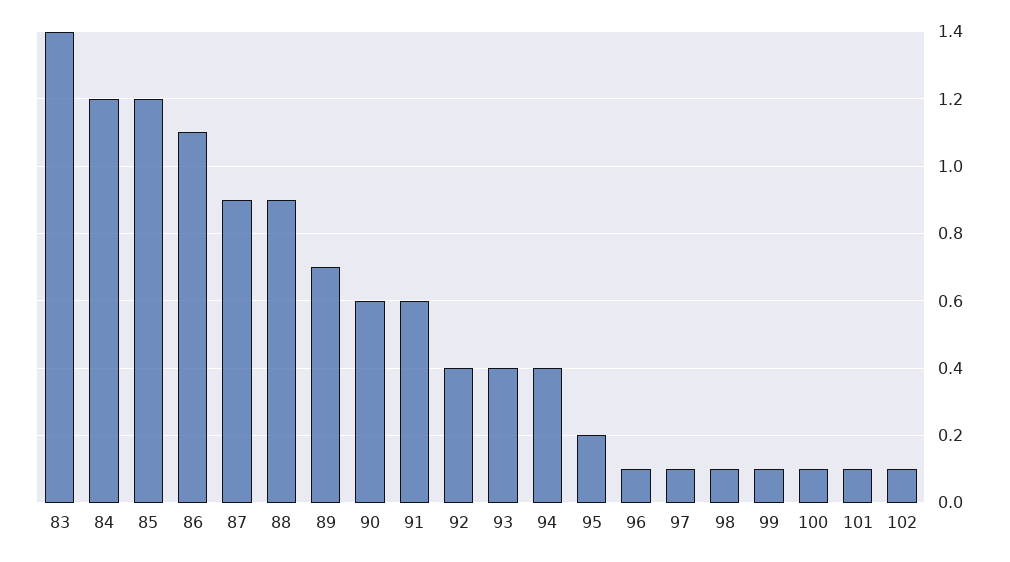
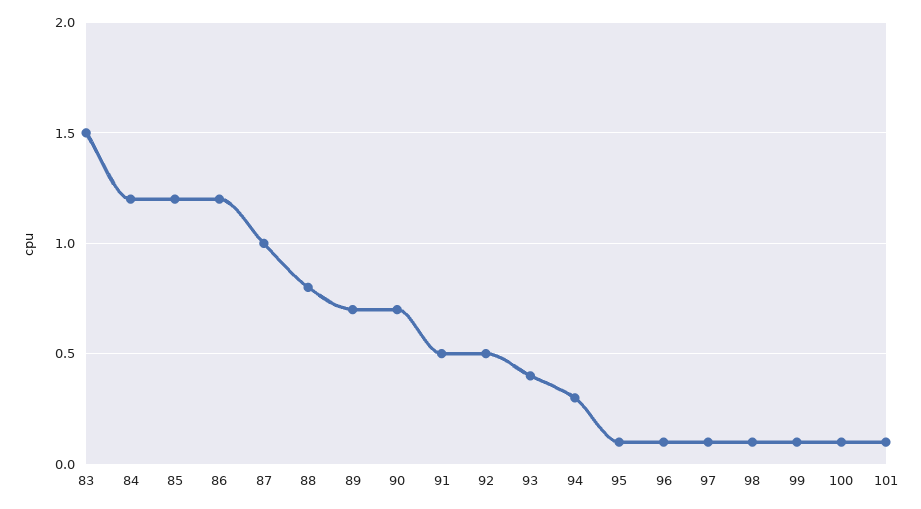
  {
-   "83": 1.4,
+   "83": 1.5,
    "84": 1.2,
    "85": 1.2,
-   "86": 1.1,
+   "86": 1.2,
-   "87": 0.9,
+   "87": 1,
-   "88": 0.9,
+   "88": 0.8,
    "89": 0.7,
-   "90": 0.6,
+   "90": 0.7,
-   "91": 0.6,
+   "91": 0.5,
-   "92": 0.4,
+   "92": 0.5,
    "93": 0.4,
-   "94": 0.4,
+   "94": 0.3,
-   "95": 0.2,
+   "95": 0.1,
    "96": 0.1,
    "97": 0.1,
    "98": 0.1,
    "99": 0.1,
    "100": 0.1,
-   "101": 0.1,
+   "101": 0.1
-   "102": 0.1
  }

